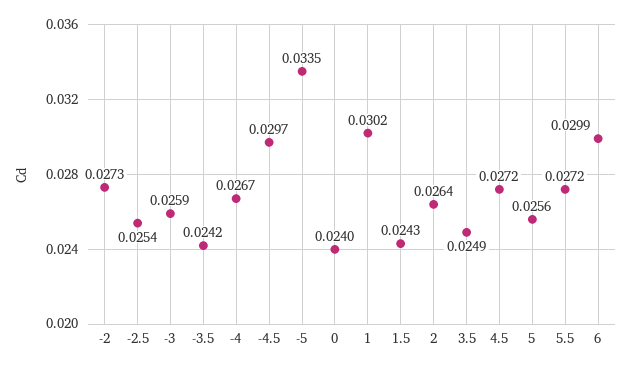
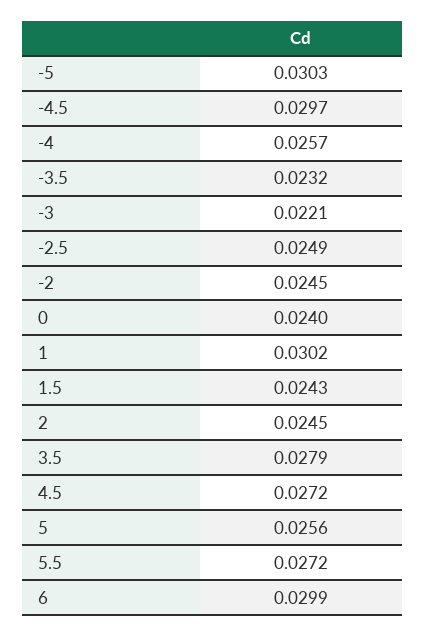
  {
-   "-2": 0.0273,
+   "-2": 0.0245,
-   "-2.5": 0.0254,
+   "-2.5": 0.0249,
-   "-3": 0.0259,
+   "-3": 0.0221,
-   "-3.5": 0.0242,
+   "-3.5": 0.0232,
-   "-4": 0.0267,
+   "-4": 0.0257,
    "-4.5": 0.0297,
-   "-5": 0.0335,
+   "-5": 0.0303,
    "0": 0.024,
    "1": 0.0302,
    "1.5": 0.0243,
-   "2": 0.0264,
+   "2": 0.0245,
-   "3.5": 0.0249,
+   "3.5": 0.0279,
    "4.5": 0.0272,
    "5": 0.0256,
    "5.5": 0.0272,
    "6": 0.0299
  }

